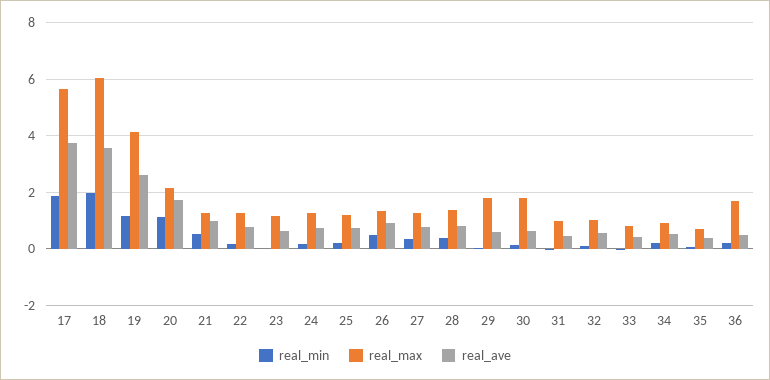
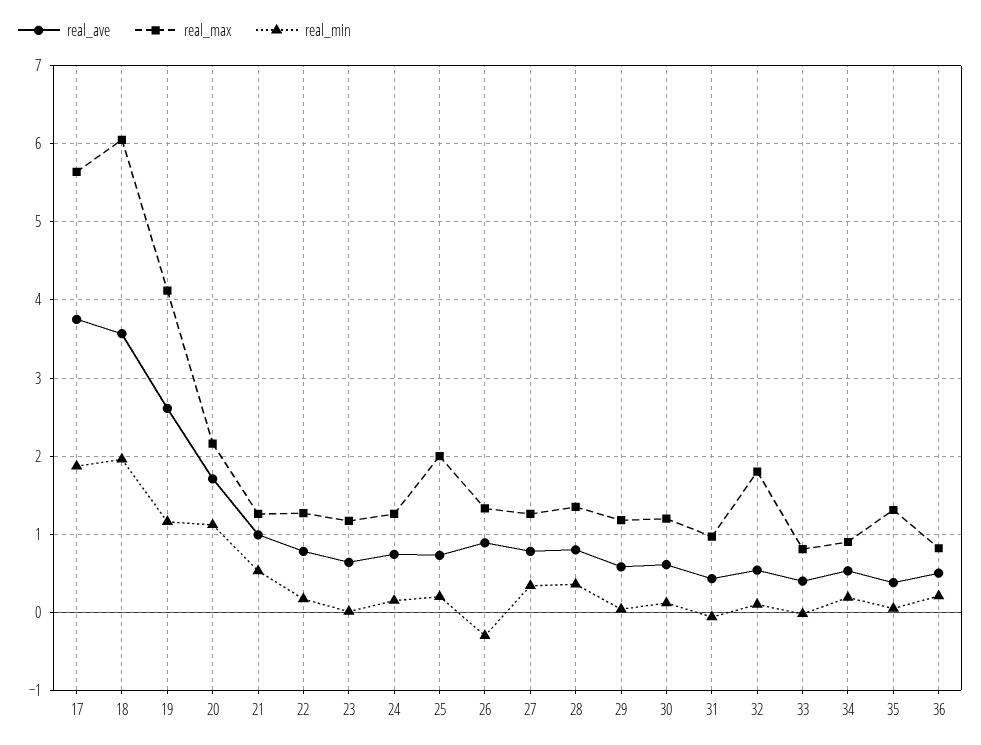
  {
    "real_min": {
      "17": 1.9,
      "18": 2,
      "19": 1.2,
      "20": 1.1,
      "21": 0.5,
      "22": 0.2,
      "23": 0,
      "24": 0.2,
      "25": 0.2,
-     "26": 0.5,
+     "26": -0.3,
      "27": 0.3,
      "28": 0.4,
      "29": 0,
      "30": 0.1,
      "31": -0.1,
      "32": 0.1,
      "33": 0,
      "34": 0.2,
      "35": 0.1,
      "36": 0.2
    },
    "real_max": {
      "17": 5.6,
      "18": 6.1,
      "19": 4.1,
      "20": 2.2,
      "21": 1.3,
      "22": 1.3,
      "23": 1.2,
      "24": 1.3,
-     "25": 1.25,
+     "25": 2,
      "26": 1.3,
      "27": 1.3,
      "28": 1.4,
-     "29": 1.75,
+     "29": 1.2,
-     "30": 1.75,
+     "30": 1.2,
      "31": 1,
-     "32": 1,
+     "32": 1.8,
      "33": 0.8,
      "34": 0.9,
-     "35": 0.75,
+     "35": 1.3,
-     "36": 1.75
+     "36": 0.8
    },
    "real_ave": {
      "17": 3.8,
      "18": 3.6,
      "19": 2.6,
      "20": 1.7,
      "21": 1,
      "22": 0.8,
      "23": 0.6,
      "24": 0.7,
      "25": 0.7,
      "26": 0.9,
      "27": 0.8,
      "28": 0.8,
      "29": 0.6,
      "30": 0.6,
      "31": 0.4,
      "32": 0.5,
      "33": 0.4,
      "34": 0.5,
      "35": 0.4,
      "36": 0.5
    }
  }

